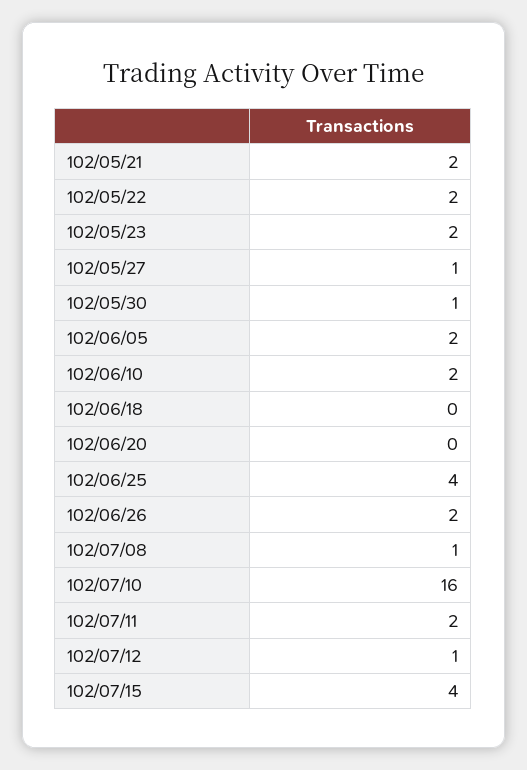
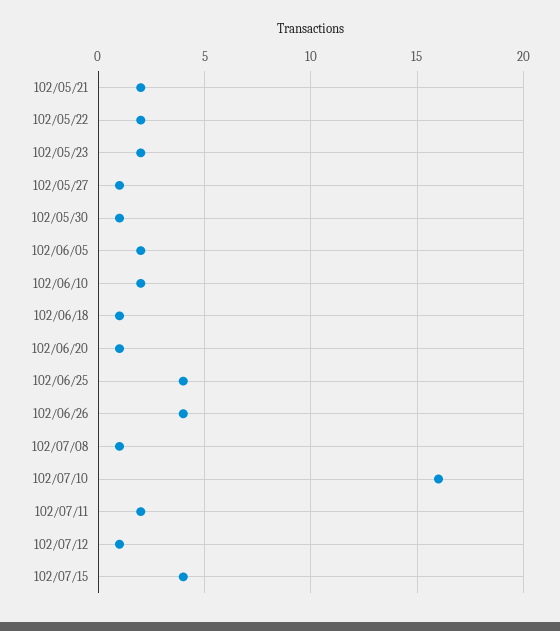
  {
    "102/05/21": 2,
    "102/05/22": 2,
    "102/05/23": 2,
    "102/05/27": 1,
    "102/05/30": 1,
    "102/06/05": 2,
    "102/06/10": 2,
-   "102/06/18": 0,
+   "102/06/18": 1,
-   "102/06/20": 0,
+   "102/06/20": 1,
    "102/06/25": 4,
-   "102/06/26": 2,
+   "102/06/26": 4,
    "102/07/08": 1,
    "102/07/10": 16,
    "102/07/11": 2,
    "102/07/12": 1,
    "102/07/15": 4
  }

